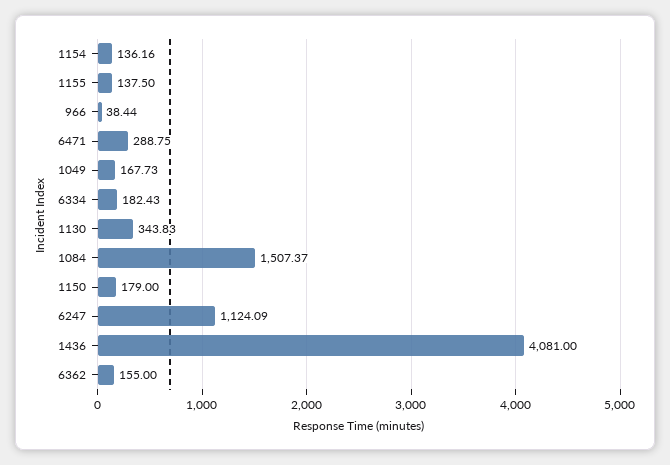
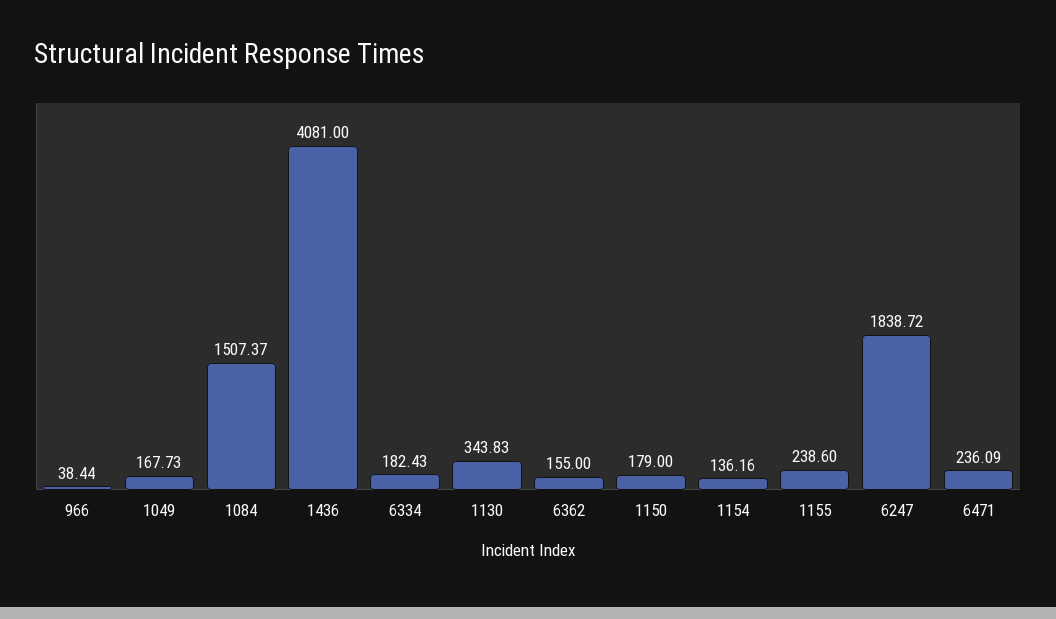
  {
    "1154": 136.16,
-   "1155": 137.5,
+   "1155": 238.6,
    "966": 38.44,
-   "6471": 288.75,
+   "6471": 236.09,
    "1049": 167.73,
    "6334": 182.43,
    "1130": 343.83,
    "1084": 1507.37,
    "1150": 179,
-   "6247": 1124.09,
+   "6247": 1838.72,
    "1436": 4081,
    "6362": 155
  }

